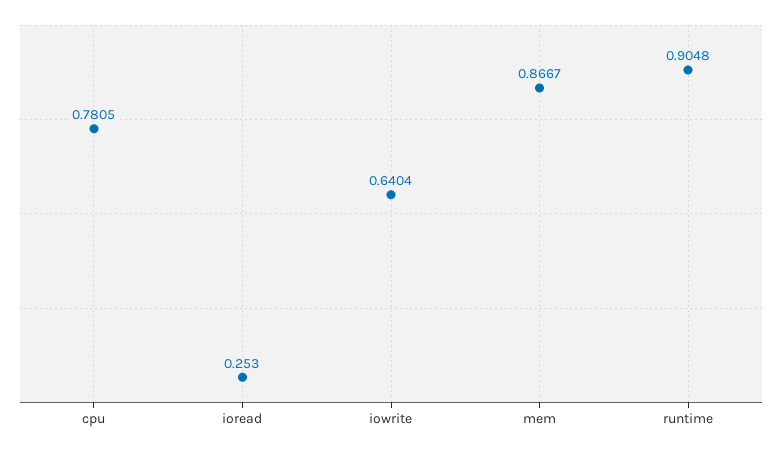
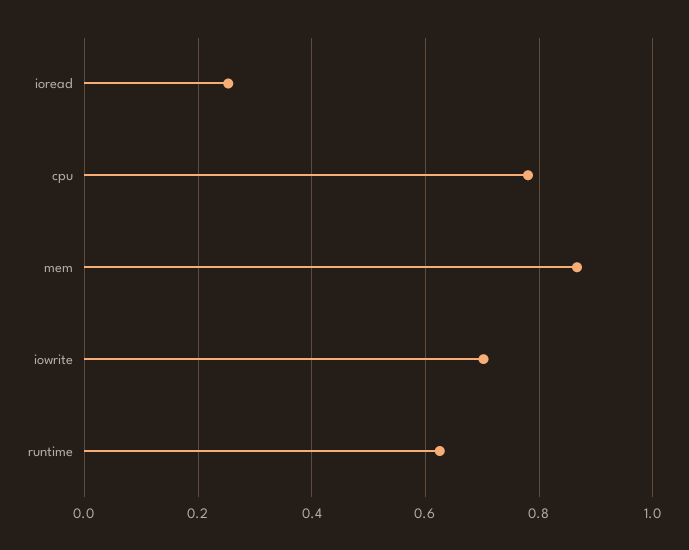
  {
    "cpu": 0.7805,
    "ioread": 0.253,
-   "iowrite": 0.6404,
+   "iowrite": 0.7,
    "mem": 0.8667,
-   "runtime": 0.9048
+   "runtime": 0.62
  }

